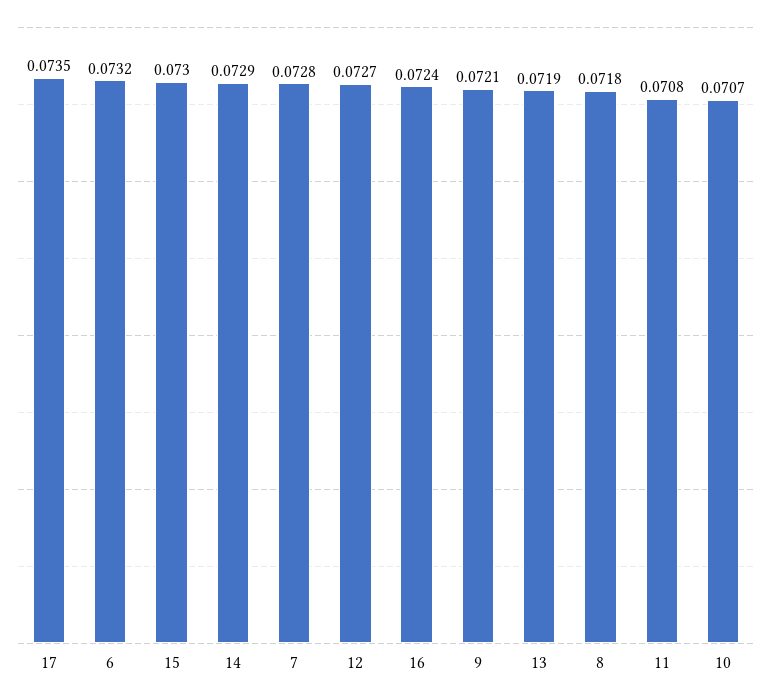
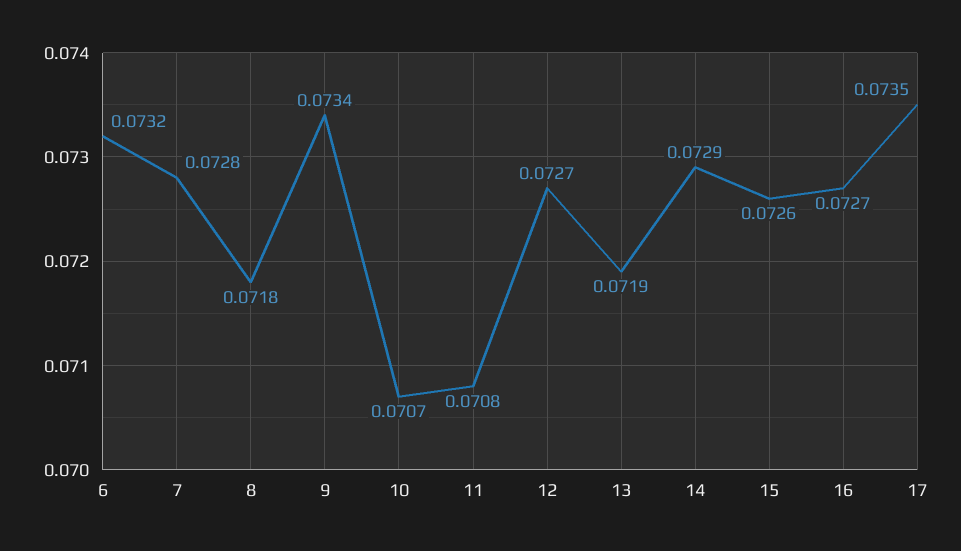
  {
    "17": 0.0735,
    "6": 0.0732,
-   "15": 0.073,
+   "15": 0.0726,
    "14": 0.0729,
    "7": 0.0728,
    "12": 0.0727,
-   "16": 0.0724,
+   "16": 0.0727,
-   "9": 0.0721,
+   "9": 0.0734,
    "13": 0.0719,
    "8": 0.0718,
    "11": 0.0708,
    "10": 0.0707
  }

